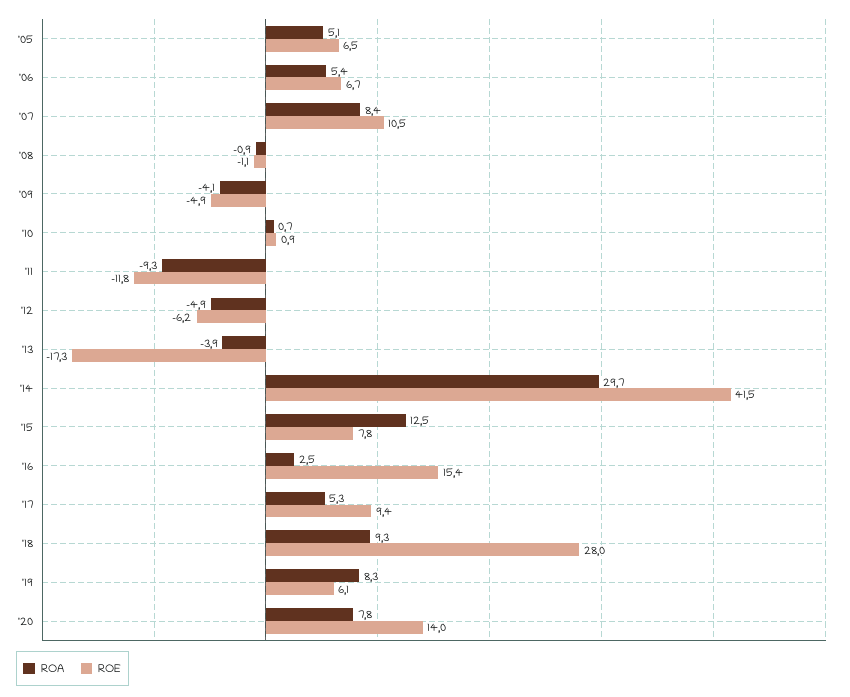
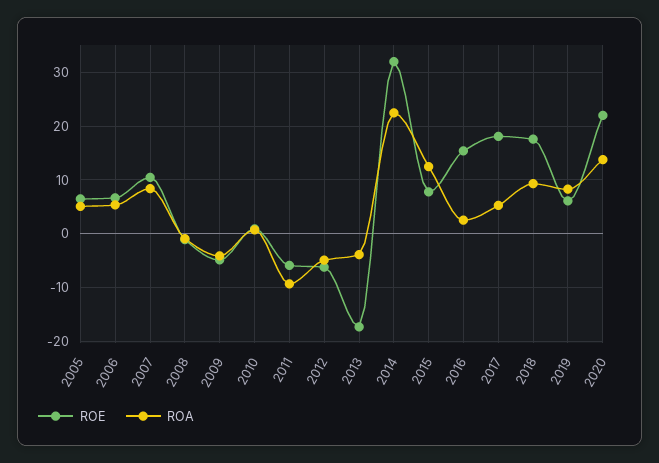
  {
    "ROA": {
      "'05": 5.1,
      "'06": 5.4,
      "'07": 8.4,
      "'08": -0.9,
      "'09": -4.1,
      "'10": 0.7,
      "'11": -9.3,
      "'12": -4.9,
      "'13": -3.9,
-     "'14": 29.7,
+     "'14": 22,
      "'15": 12.5,
      "'16": 2.5,
      "'17": 5.3,
      "'18": 9.3,
      "'19": 8.3,
-     "'20": 7.8
+     "'20": 14
    },
    "ROE": {
      "'05": 6.5,
      "'06": 6.7,
      "'07": 10.5,
      "'08": -1.1,
      "'09": -4.9,
      "'10": 0.9,
-     "'11": -11.8,
+     "'11": -6,
      "'12": -6.2,
      "'13": -17.3,
-     "'14": 41.5,
+     "'14": 32,
      "'15": 7.8,
      "'16": 15.4,
-     "'17": 9.4,
+     "'17": 18,
-     "'18": 28,
+     "'18": 18,
      "'19": 6.1,
-     "'20": 14
+     "'20": 22
    }
  }

